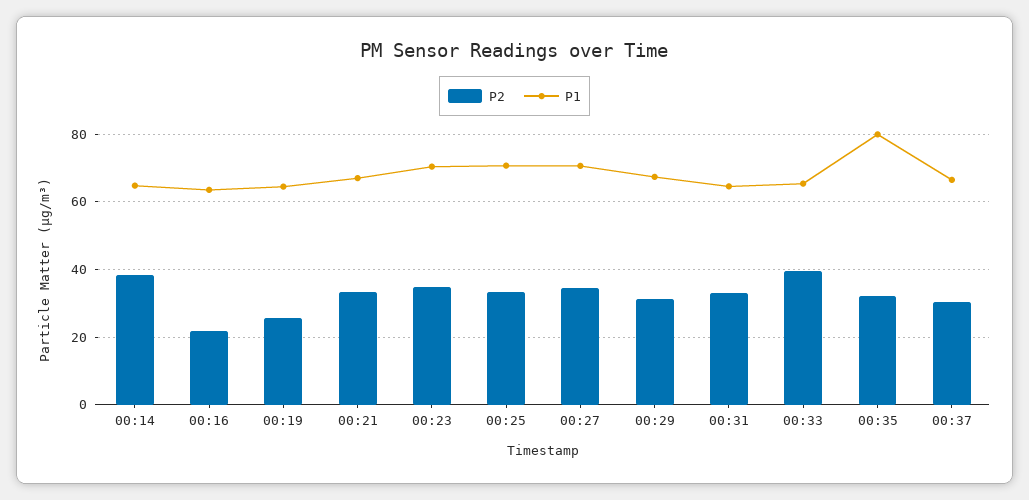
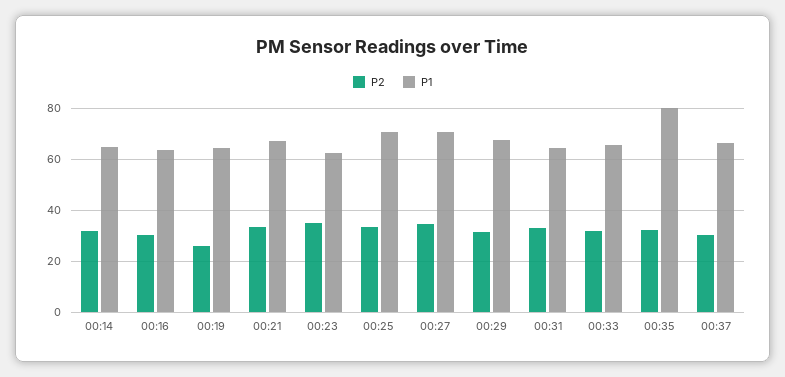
  {
    "P2": {
-     "00:14": 38,
+     "00:14": 32.5,
-     "00:16": 22,
+     "00:16": 30,
      "00:19": 26,
      "00:21": 34,
      "00:23": 34,
      "00:25": 34,
      "00:27": 34,
      "00:29": 32,
      "00:31": 34,
-     "00:33": 40,
+     "00:33": 32.5,
      "00:35": 32,
      "00:37": 30
    },
    "P1": {
      "00:14": 64,
      "00:16": 64,
      "00:19": 64,
      "00:21": 66,
-     "00:23": 70,
+     "00:23": 62.5,
      "00:25": 70,
      "00:27": 70,
      "00:29": 68,
      "00:31": 64,
      "00:33": 66,
      "00:35": 80,
      "00:37": 66
    }
  }

